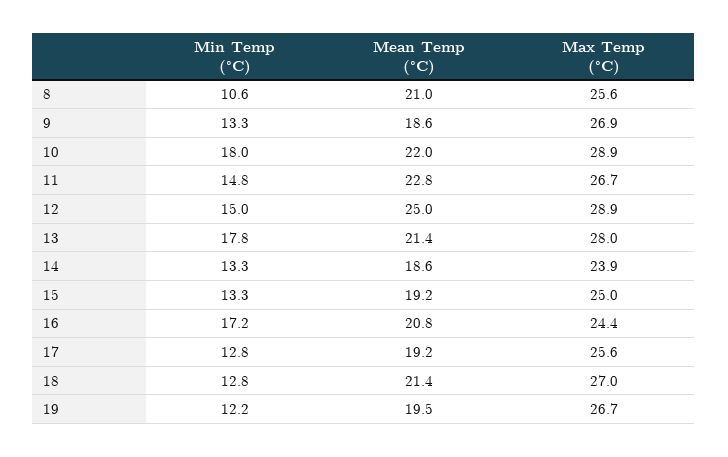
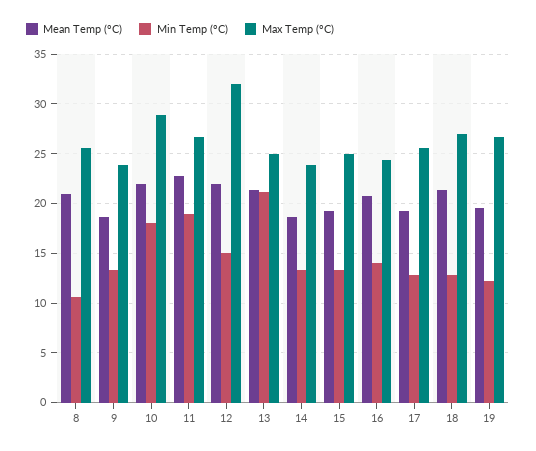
  {
    "Min Temp (°C)": {
      "8": 10.6,
      "9": 13.3,
      "10": 18,
-     "11": 14.8,
+     "11": 19,
      "12": 15,
-     "13": 17.8,
+     "13": 21,
      "14": 13.3,
      "15": 13.3,
-     "16": 17.2,
+     "16": 14,
      "17": 12.8,
      "18": 12.8,
      "19": 12.2
    },
    "Mean Temp (°C)": {
      "8": 21,
      "9": 18.6,
      "10": 22,
      "11": 22.8,
-     "12": 25,
+     "12": 22,
      "13": 21.4,
      "14": 18.6,
      "15": 19.2,
      "16": 20.8,
      "17": 19.2,
      "18": 21.4,
      "19": 19.5
    },
    "Max Temp (°C)": {
      "8": 25.6,
-     "9": 26.9,
+     "9": 24,
      "10": 28.9,
      "11": 26.7,
-     "12": 28.9,
+     "12": 32,
-     "13": 28,
+     "13": 25,
      "14": 23.9,
      "15": 25,
      "16": 24.4,
      "17": 25.6,
      "18": 27,
      "19": 26.7
    }
  }

